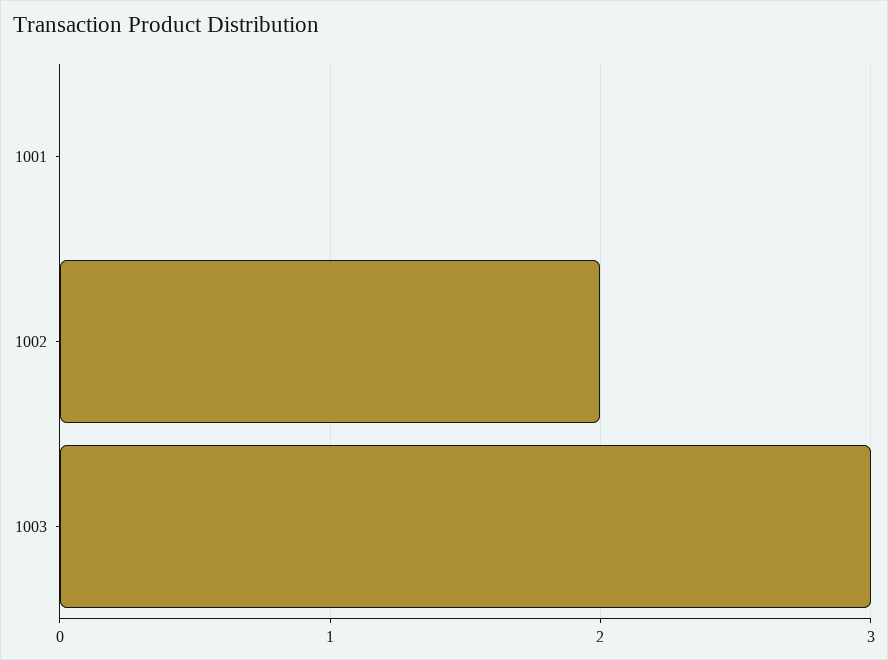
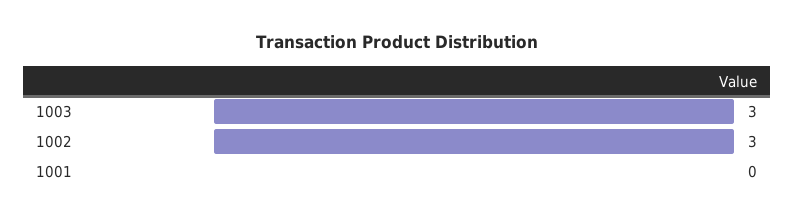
  {
    "1001": 0,
-   "1002": 2,
+   "1002": 3,
    "1003": 3
  }

